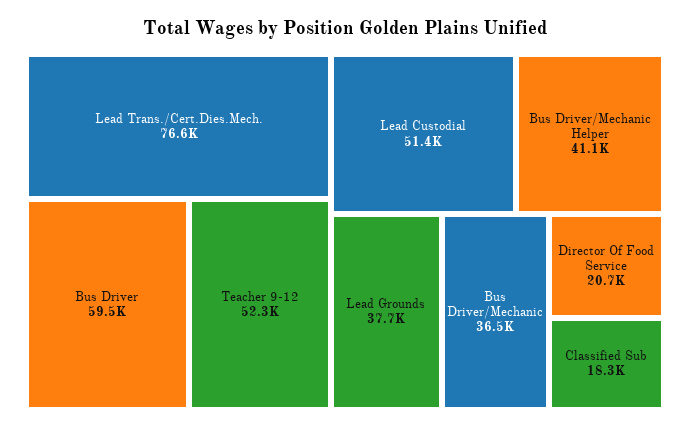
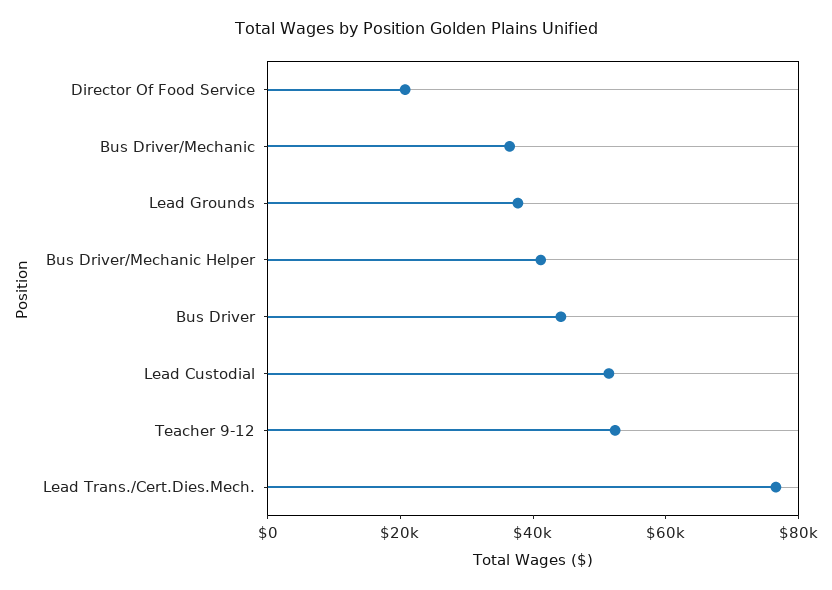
  {
    "Lead Trans./Cert.Dies.Mech.": 76600,
-   "Bus Driver": 59500,
+   "Bus Driver": 45000,
    "Teacher 9-12": 52300,
    "Lead Custodial": 51400,
    "Bus Driver/Mechanic Helper": 41100,
    "Lead Grounds": 37700,
    "Bus Driver/Mechanic": 36500,
-   "Director Of Food Service": 20700,
+   "Director Of Food Service": 20700
-   "Classified Sub": 18300
  }

